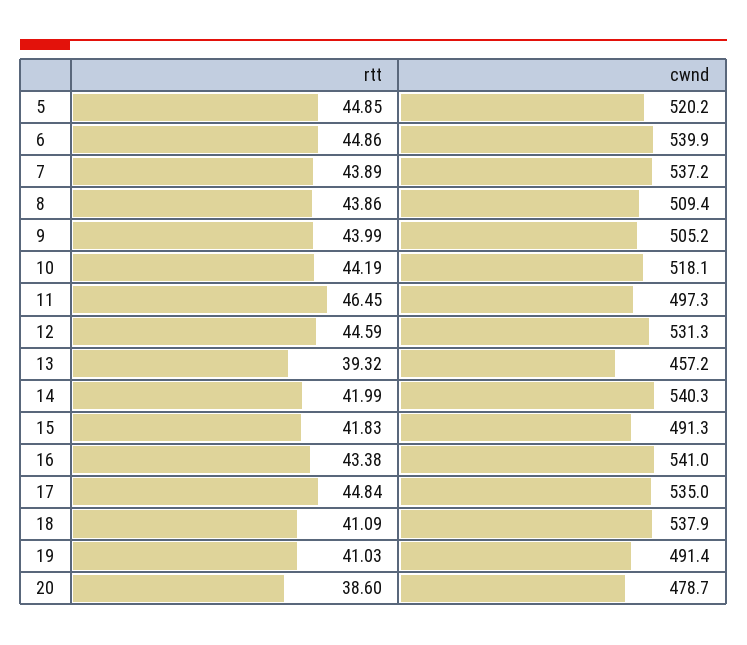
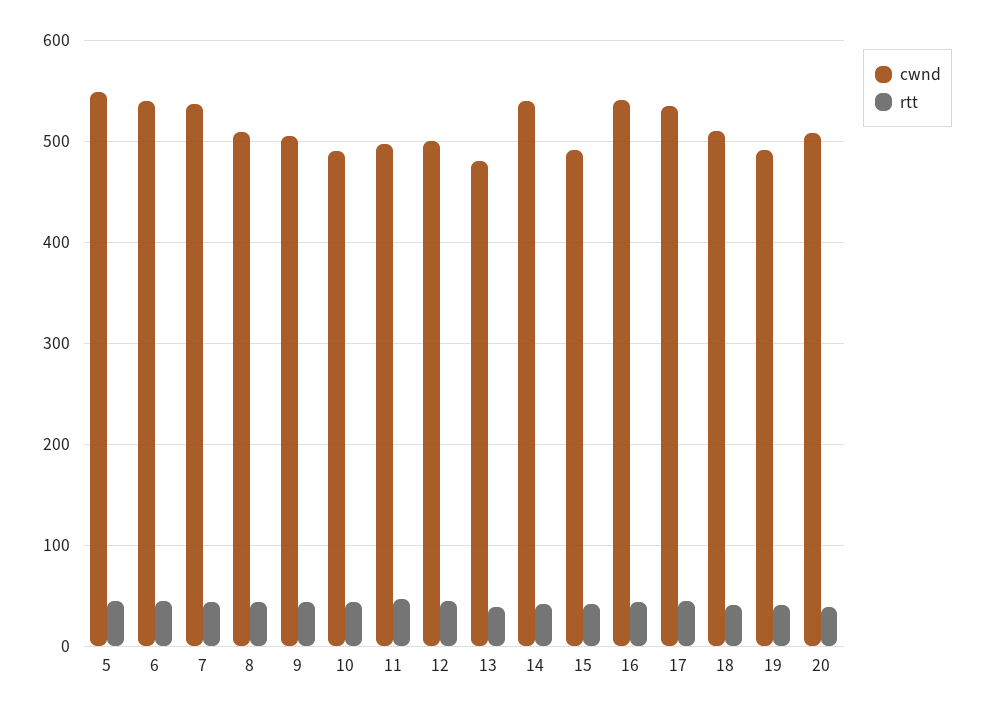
  {
    "rtt": {
      "5": 44.85,
      "6": 44.86,
      "7": 43.89,
      "8": 43.86,
      "9": 43.99,
      "10": 44.19,
      "11": 46.45,
      "12": 44.59,
      "13": 39.32,
      "14": 41.99,
      "15": 41.83,
      "16": 43.38,
      "17": 44.84,
      "18": 41.09,
      "19": 41.03,
      "20": 38.6
    },
    "cwnd": {
-     "5": 520.2,
+     "5": 550,
      "6": 539.9,
      "7": 537.2,
      "8": 509.4,
      "9": 505.2,
-     "10": 518.1,
+     "10": 490,
      "11": 497.3,
-     "12": 531.3,
+     "12": 500,
-     "13": 457.2,
+     "13": 480,
      "14": 540.3,
      "15": 491.3,
      "16": 541,
      "17": 535,
-     "18": 537.9,
+     "18": 510,
      "19": 491.4,
-     "20": 478.7
+     "20": 510
    }
  }

